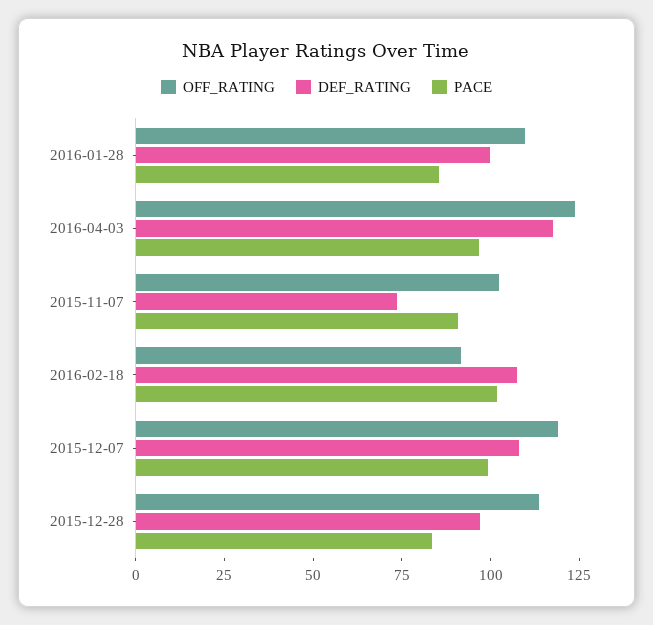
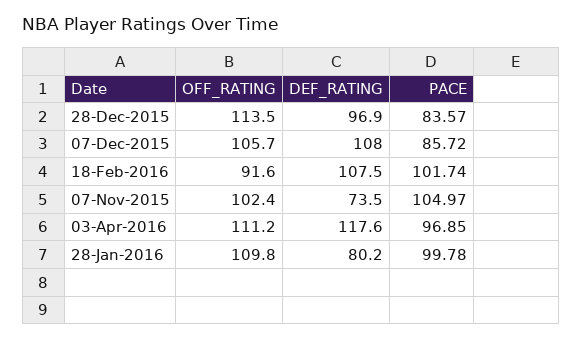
  {
    "OFF_RATING": {
      "2016-01-28": 109.8,
-     "2016-04-03": 125,
+     "2016-04-03": 111.2,
      "2015-11-07": 102.4,
      "2016-02-18": 91.6,
-     "2015-12-07": 120,
+     "2015-12-07": 105.7,
      "2015-12-28": 113.5
    },
    "DEF_RATING": {
-     "2016-01-28": 100,
+     "2016-01-28": 80.2,
      "2016-04-03": 117.6,
      "2015-11-07": 73.5,
      "2016-02-18": 107.5,
      "2015-12-07": 108,
      "2015-12-28": 96.9
    },
    "PACE": {
-     "2016-01-28": 85,
+     "2016-01-28": 99.78,
      "2016-04-03": 96.85,
-     "2015-11-07": 90,
+     "2015-11-07": 104.97,
      "2016-02-18": 101.74,
-     "2015-12-07": 100,
+     "2015-12-07": 85.72,
      "2015-12-28": 83.57
    }
  }

